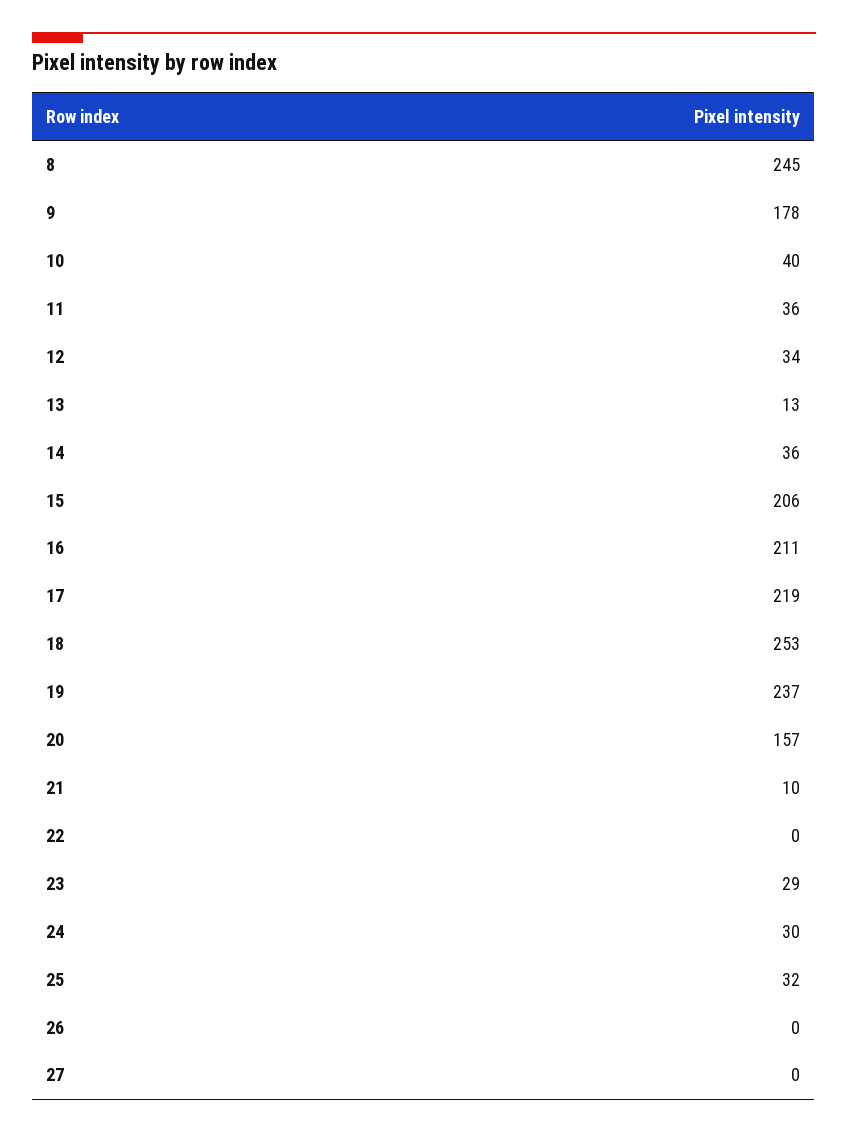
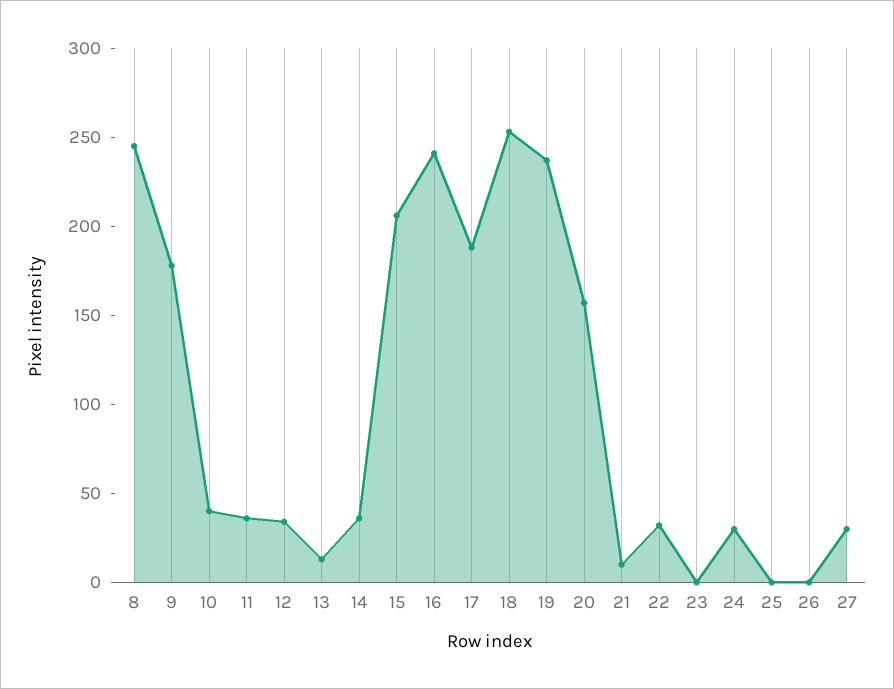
  {
    "8": 245,
    "9": 178,
    "10": 40,
    "11": 36,
    "12": 34,
    "13": 13,
    "14": 36,
    "15": 206,
-   "16": 211,
+   "16": 240,
-   "17": 219,
+   "17": 190,
    "18": 253,
    "19": 237,
    "20": 157,
    "21": 10,
-   "22": 0,
+   "22": 30,
-   "23": 29,
+   "23": 0,
    "24": 30,
-   "25": 32,
+   "25": 0,
    "26": 0,
-   "27": 0
+   "27": 30
  }

